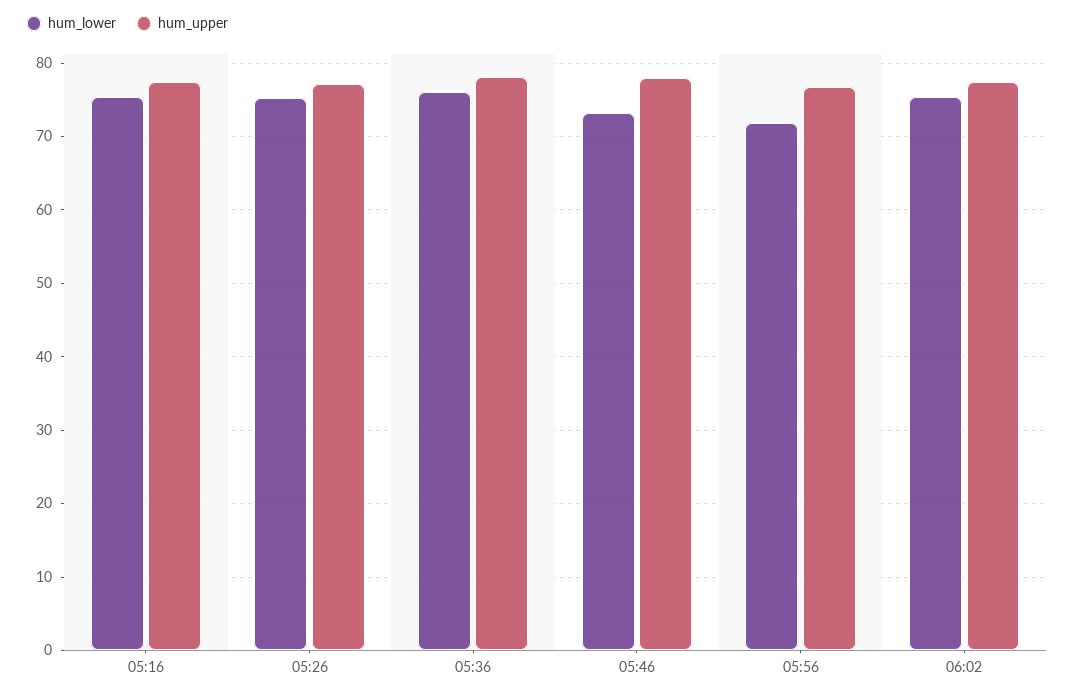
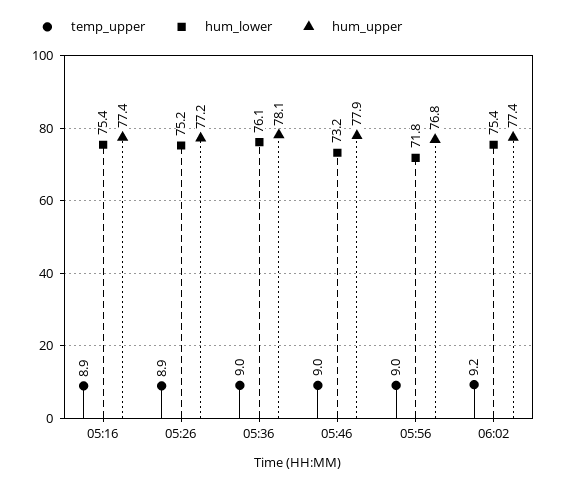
  {
    "hum_lower": {
      "05:16": 75.4,
      "05:26": 75.2,
      "05:36": 76.1,
      "05:46": 73.2,
      "05:56": 71.8,
      "06:02": 75.4
    },
    "hum_upper": {
      "05:16": 77.4,
      "05:26": 77.2,
      "05:36": 78.1,
      "05:46": 77.9,
      "05:56": 76.8,
      "06:02": 77.4
-   }
+   },
+   "temp_upper": {
+     "05:16": 8.9,
+     "05:26": 8.9,
+     "05:36": 9,
+     "05:46": 9,
+     "05:56": 9,
+     "06:02": 9.2
+   }
  }

